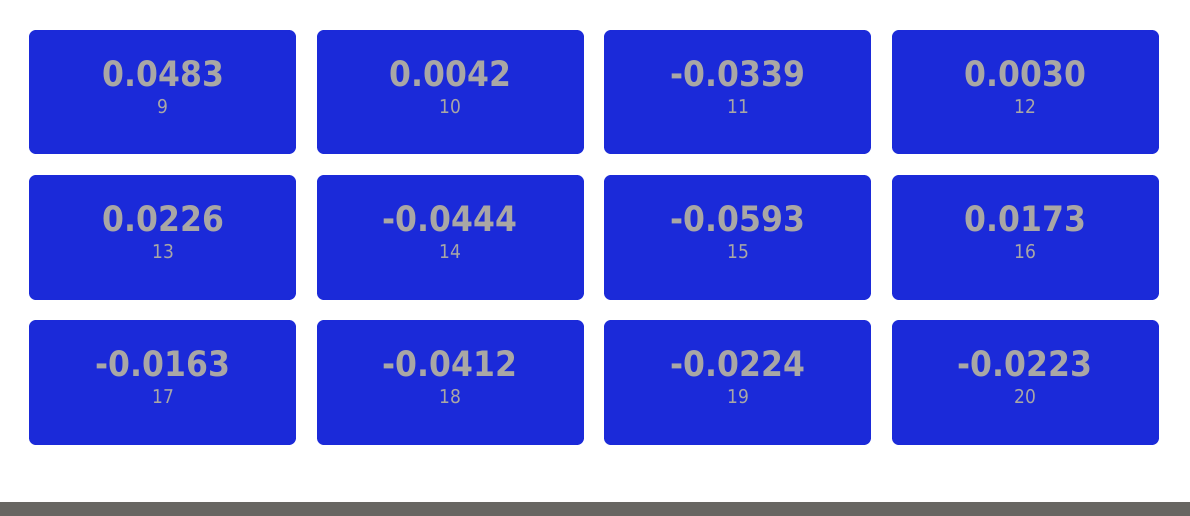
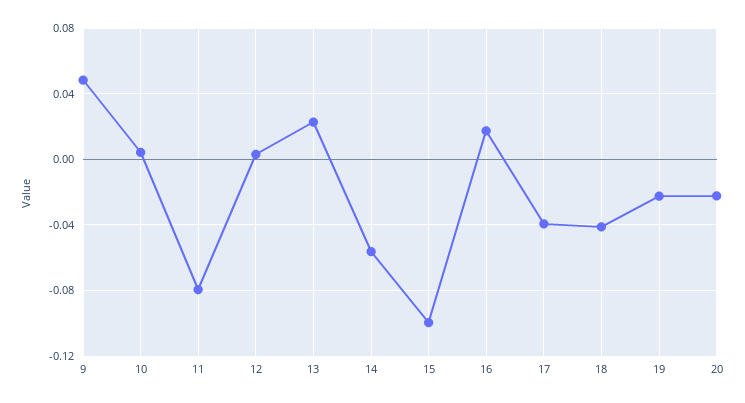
  {
    "9": 0.0483,
    "10": 0.0042,
-   "11": -0.0339,
+   "11": -0.08,
    "12": 0.003,
    "13": 0.0226,
-   "14": -0.0444,
+   "14": -0.055,
-   "15": -0.0593,
+   "15": -0.1,
    "16": 0.0173,
-   "17": -0.0163,
+   "17": -0.04,
    "18": -0.0412,
    "19": -0.0224,
    "20": -0.0223
  }

